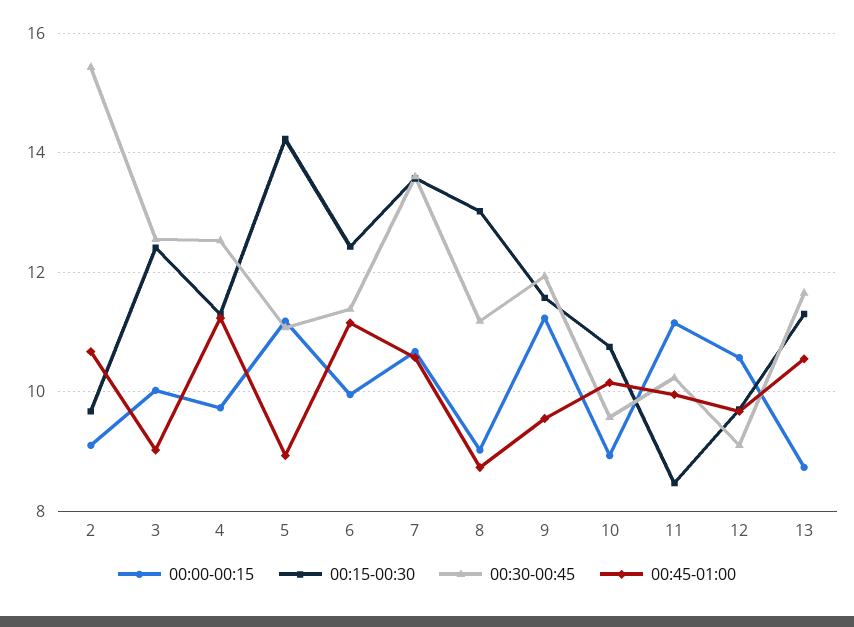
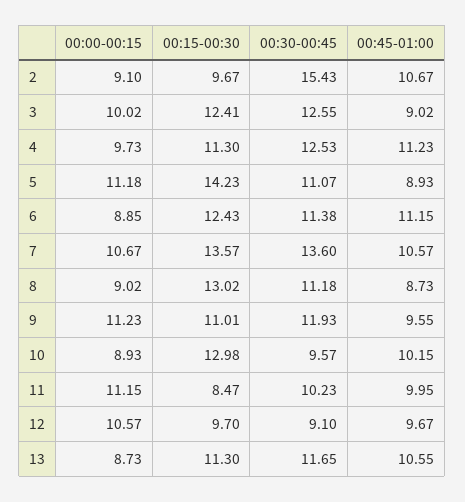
  {
    "00:00-00:15": {
      "2": 9.1,
      "3": 10.02,
      "4": 9.73,
      "5": 11.18,
-     "6": 10,
+     "6": 8.85,
      "7": 10.67,
      "8": 9.02,
      "9": 11.23,
      "10": 8.93,
      "11": 11.15,
      "12": 10.57,
      "13": 8.73
    },
    "00:15-00:30": {
      "2": 9.67,
      "3": 12.41,
      "4": 11.3,
      "5": 14.23,
      "6": 12.43,
      "7": 13.57,
      "8": 13.02,
-     "9": 11.6,
+     "9": 11.01,
-     "10": 10.8,
+     "10": 12.98,
      "11": 8.47,
      "12": 9.7,
      "13": 11.3
    },
    "00:30-00:45": {
      "2": 15.43,
      "3": 12.55,
      "4": 12.53,
      "5": 11.07,
      "6": 11.38,
      "7": 13.6,
      "8": 11.18,
      "9": 11.93,
      "10": 9.57,
      "11": 10.23,
      "12": 9.1,
      "13": 11.65
    },
    "00:45-01:00": {
      "2": 10.67,
      "3": 9.02,
      "4": 11.23,
      "5": 8.93,
      "6": 11.15,
      "7": 10.57,
      "8": 8.73,
      "9": 9.55,
      "10": 10.15,
      "11": 9.95,
      "12": 9.67,
      "13": 10.55
    }
  }

